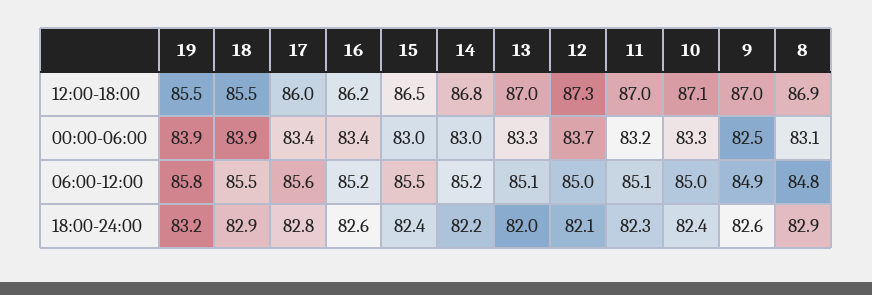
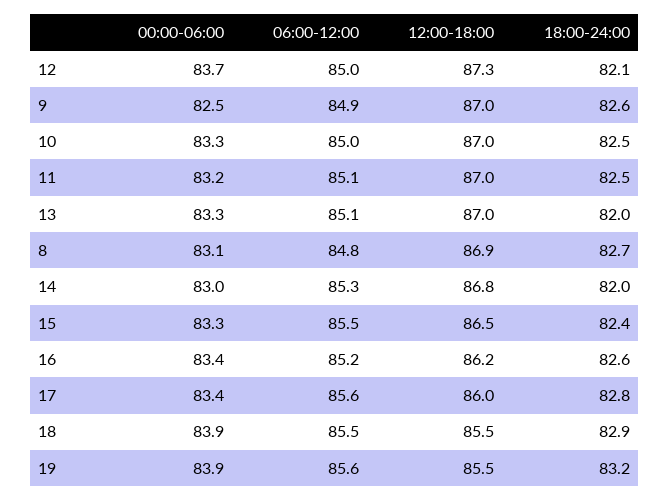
  {
    "19": {
      "12:00-18:00": 85.5,
      "00:00-06:00": 83.9,
-     "06:00-12:00": 85.8,
+     "06:00-12:00": 85.6,
      "18:00-24:00": 83.2
    },
    "18": {
      "12:00-18:00": 85.5,
      "00:00-06:00": 83.9,
      "06:00-12:00": 85.5,
      "18:00-24:00": 82.9
    },
    "17": {
      "12:00-18:00": 86,
      "00:00-06:00": 83.4,
      "06:00-12:00": 85.6,
      "18:00-24:00": 82.8
    },
    "16": {
      "12:00-18:00": 86.2,
      "00:00-06:00": 83.4,
      "06:00-12:00": 85.2,
      "18:00-24:00": 82.6
    },
    "15": {
      "12:00-18:00": 86.5,
-     "00:00-06:00": 83,
+     "00:00-06:00": 83.3,
      "06:00-12:00": 85.5,
      "18:00-24:00": 82.4
    },
    "14": {
      "12:00-18:00": 86.8,
      "00:00-06:00": 83,
-     "06:00-12:00": 85.2,
+     "06:00-12:00": 85.3,
-     "18:00-24:00": 82.2
+     "18:00-24:00": 82
    },
    "13": {
      "12:00-18:00": 87,
      "00:00-06:00": 83.3,
      "06:00-12:00": 85.1,
      "18:00-24:00": 82
    },
    "12": {
      "12:00-18:00": 87.3,
      "00:00-06:00": 83.7,
      "06:00-12:00": 85,
      "18:00-24:00": 82.1
    },
    "11": {
      "12:00-18:00": 87,
      "00:00-06:00": 83.2,
      "06:00-12:00": 85.1,
-     "18:00-24:00": 82.3
+     "18:00-24:00": 82.5
    },
    "10": {
-     "12:00-18:00": 87.1,
+     "12:00-18:00": 87,
      "00:00-06:00": 83.3,
      "06:00-12:00": 85,
-     "18:00-24:00": 82.4
+     "18:00-24:00": 82.5
    },
    "9": {
      "12:00-18:00": 87,
      "00:00-06:00": 82.5,
      "06:00-12:00": 84.9,
      "18:00-24:00": 82.6
    },
    "8": {
      "12:00-18:00": 86.9,
      "00:00-06:00": 83.1,
      "06:00-12:00": 84.8,
-     "18:00-24:00": 82.9
+     "18:00-24:00": 82.7
    }
  }

